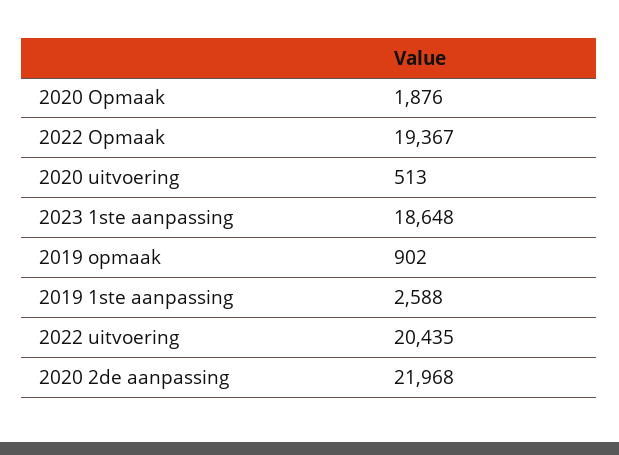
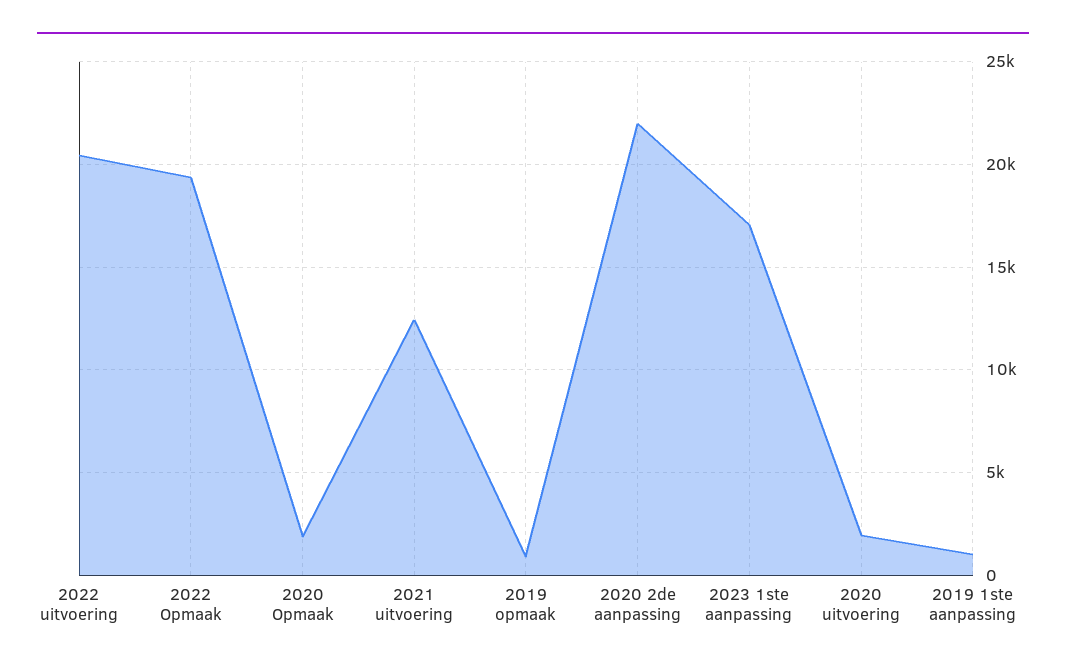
  {
    "2020 Opmaak": 1876,
    "2022 Opmaak": 19367,
-   "2020 uitvoering": 513,
+   "2020 uitvoering": 2000,
-   "2023 1ste aanpassing": 18648,
+   "2023 1ste aanpassing": 17000,
    "2019 opmaak": 902,
-   "2019 1ste aanpassing": 2588,
+   "2019 1ste aanpassing": 1000,
    "2022 uitvoering": 20435,
-   "2020 2de aanpassing": 21968
+   "2020 2de aanpassing": 21968,
+   "2021 uitvoering": 12500
  }

